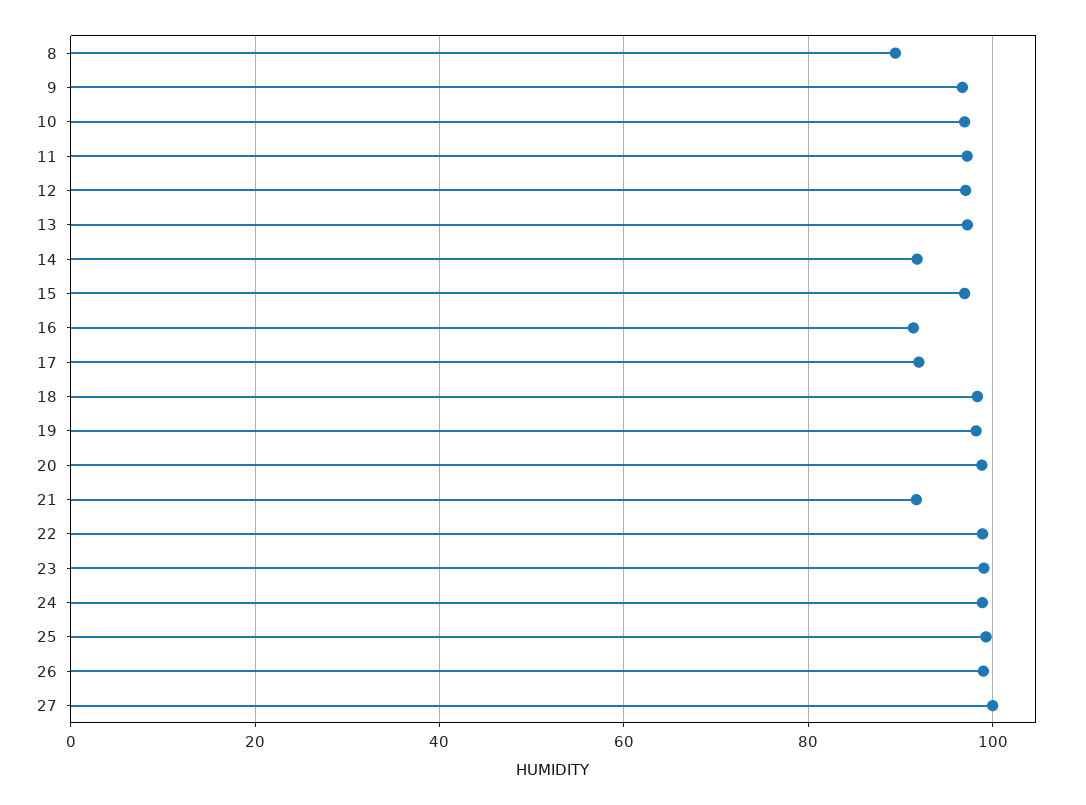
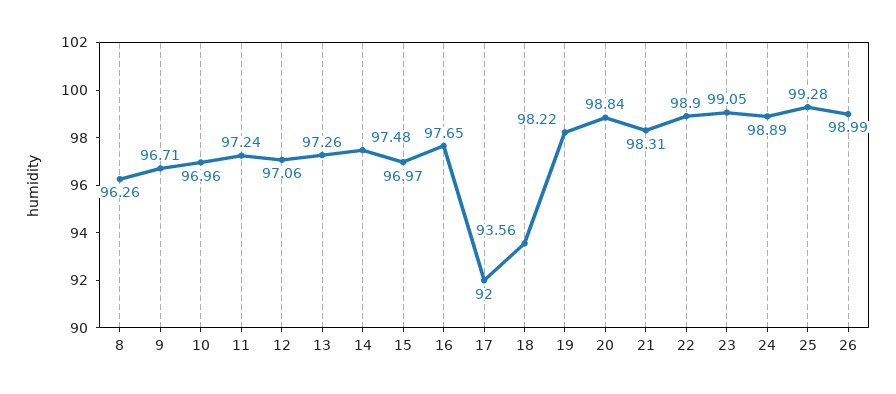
  {
-   "8": 90,
+   "8": 96.26,
    "9": 96.71,
    "10": 96.96,
    "11": 97.24,
    "12": 97.06,
    "13": 97.26,
-   "14": 92,
+   "14": 97.48,
    "15": 96.97,
-   "16": 92,
+   "16": 97.65,
    "17": 92,
-   "18": 98,
+   "18": 93.56,
    "19": 98.22,
    "20": 98.84,
-   "21": 92,
+   "21": 98.31,
    "22": 98.9,
    "23": 99.05,
    "24": 98.89,
    "25": 99.28,
-   "26": 98.99,
+   "26": 98.99
-   "27": 100
  }

